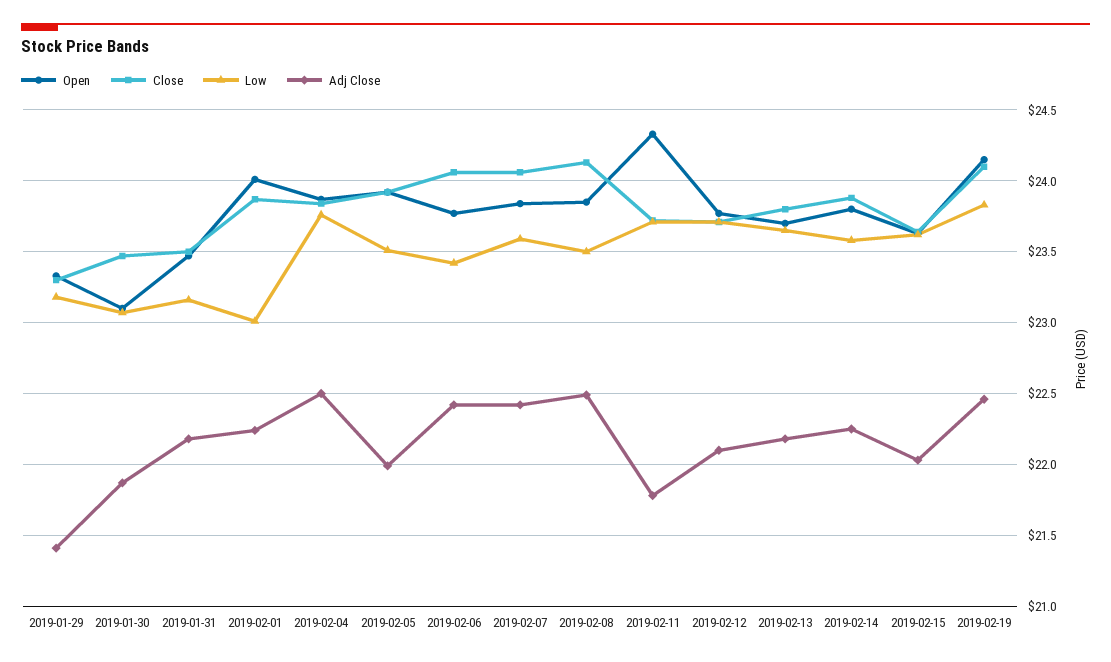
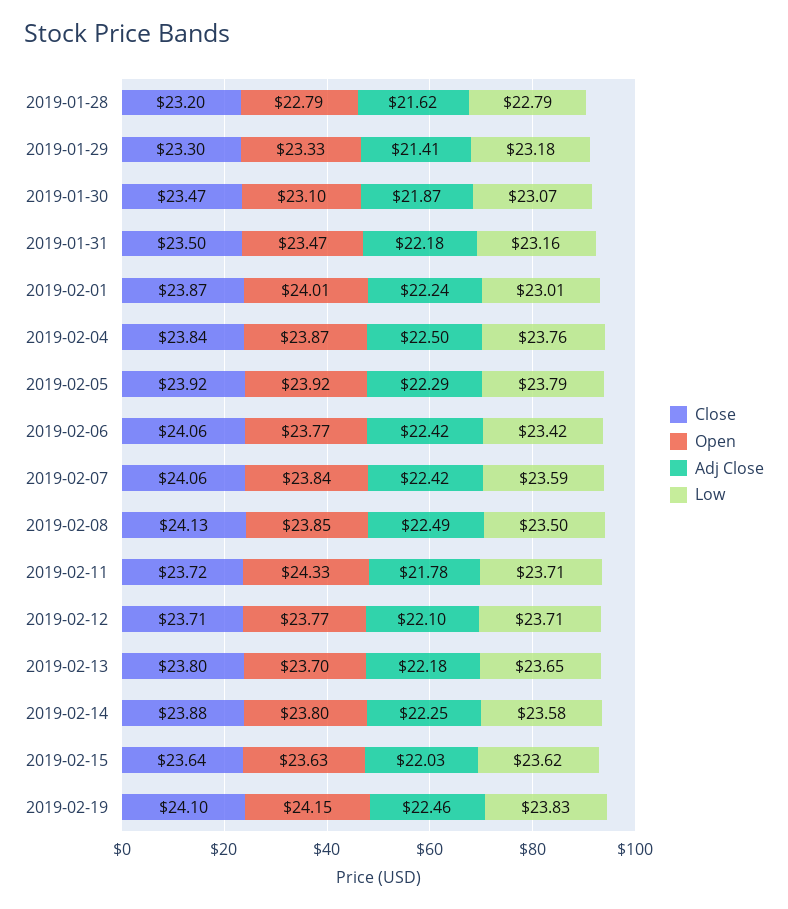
  {
    "Open": {
      "2019-01-29": 23.33,
      "2019-01-30": 23.1,
      "2019-01-31": 23.47,
      "2019-02-01": 24.01,
      "2019-02-04": 23.87,
      "2019-02-05": 23.92,
      "2019-02-06": 23.77,
      "2019-02-07": 23.84,
      "2019-02-08": 23.85,
      "2019-02-11": 24.33,
      "2019-02-12": 23.77,
      "2019-02-13": 23.7,
      "2019-02-14": 23.8,
      "2019-02-15": 23.63,
-     "2019-02-19": 24.15
+     "2019-02-19": 24.15,
+     "2019-01-28": 22.79
    },
    "Close": {
      "2019-01-29": 23.3,
      "2019-01-30": 23.47,
      "2019-01-31": 23.5,
      "2019-02-01": 23.87,
      "2019-02-04": 23.84,
      "2019-02-05": 23.92,
      "2019-02-06": 24.06,
      "2019-02-07": 24.06,
      "2019-02-08": 24.13,
      "2019-02-11": 23.72,
      "2019-02-12": 23.71,
      "2019-02-13": 23.8,
      "2019-02-14": 23.88,
      "2019-02-15": 23.64,
-     "2019-02-19": 24.1
+     "2019-02-19": 24.1,
+     "2019-01-28": 23.2
    },
    "Low": {
      "2019-01-29": 23.18,
      "2019-01-30": 23.07,
      "2019-01-31": 23.16,
      "2019-02-01": 23.01,
      "2019-02-04": 23.76,
-     "2019-02-05": 23.5,
+     "2019-02-05": 23.79,
      "2019-02-06": 23.42,
      "2019-02-07": 23.59,
      "2019-02-08": 23.5,
      "2019-02-11": 23.71,
      "2019-02-12": 23.71,
      "2019-02-13": 23.65,
      "2019-02-14": 23.58,
      "2019-02-15": 23.62,
-     "2019-02-19": 23.83
+     "2019-02-19": 23.83,
+     "2019-01-28": 22.79
    },
    "Adj Close": {
      "2019-01-29": 21.41,
      "2019-01-30": 21.87,
      "2019-01-31": 22.18,
      "2019-02-01": 22.24,
      "2019-02-04": 22.5,
-     "2019-02-05": 22,
+     "2019-02-05": 22.29,
      "2019-02-06": 22.42,
      "2019-02-07": 22.42,
      "2019-02-08": 22.49,
      "2019-02-11": 21.78,
      "2019-02-12": 22.1,
      "2019-02-13": 22.18,
      "2019-02-14": 22.25,
      "2019-02-15": 22.03,
-     "2019-02-19": 22.46
+     "2019-02-19": 22.46,
+     "2019-01-28": 21.62
    }
  }

